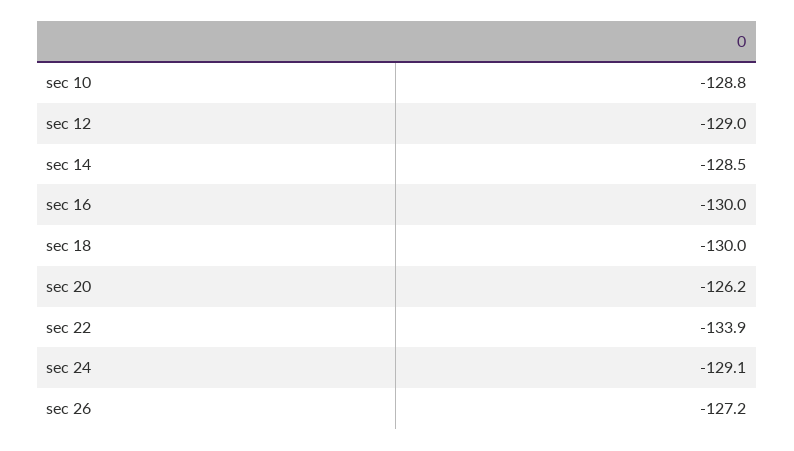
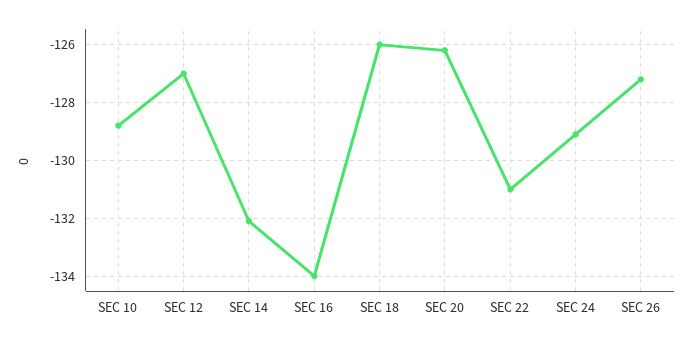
  {
    "sec 10": -128.8,
-   "sec 12": -129,
+   "sec 12": -127,
-   "sec 14": -128.5,
+   "sec 14": -132,
-   "sec 16": -130,
+   "sec 16": -134,
-   "sec 18": -130,
+   "sec 18": -126,
    "sec 20": -126.2,
-   "sec 22": -133.9,
+   "sec 22": -131,
    "sec 24": -129.1,
    "sec 26": -127.2
  }

